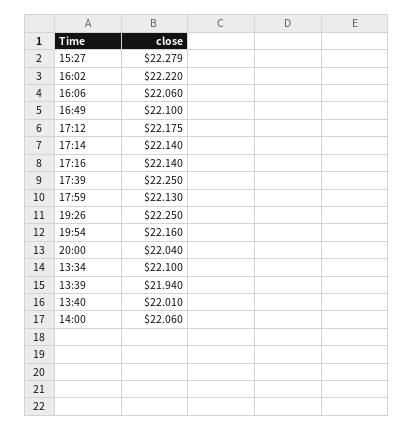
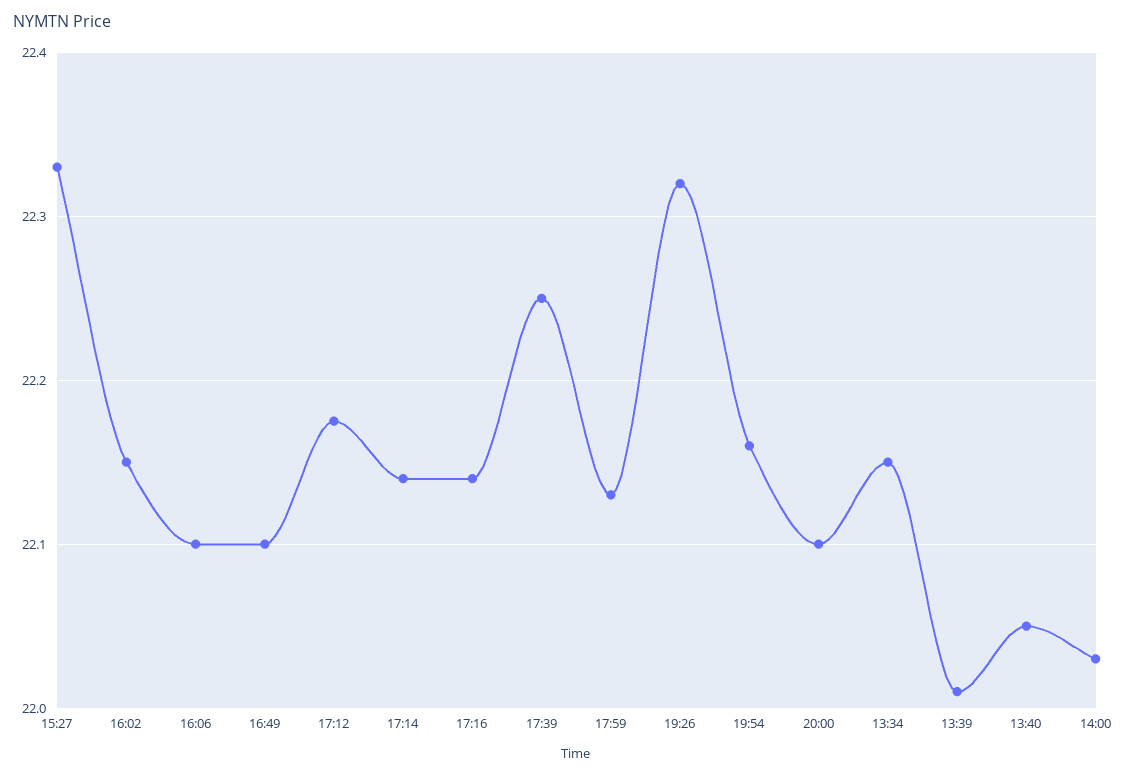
  {
-   "15:27": 22.279,
+   "15:27": 22.33,
-   "16:02": 22.22,
+   "16:02": 22.15,
-   "16:06": 22.06,
+   "16:06": 22.1,
    "16:49": 22.1,
    "17:12": 22.175,
    "17:14": 22.14,
    "17:16": 22.14,
    "17:39": 22.25,
    "17:59": 22.13,
-   "19:26": 22.25,
+   "19:26": 22.32,
    "19:54": 22.16,
-   "20:00": 22.04,
+   "20:00": 22.1,
-   "13:34": 22.1,
+   "13:34": 22.15,
-   "13:39": 21.94,
+   "13:39": 22.01,
-   "13:40": 22.01,
+   "13:40": 22.05,
-   "14:00": 22.06
+   "14:00": 22.03
  }

